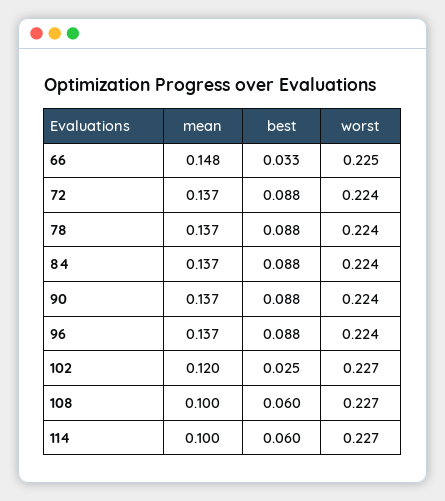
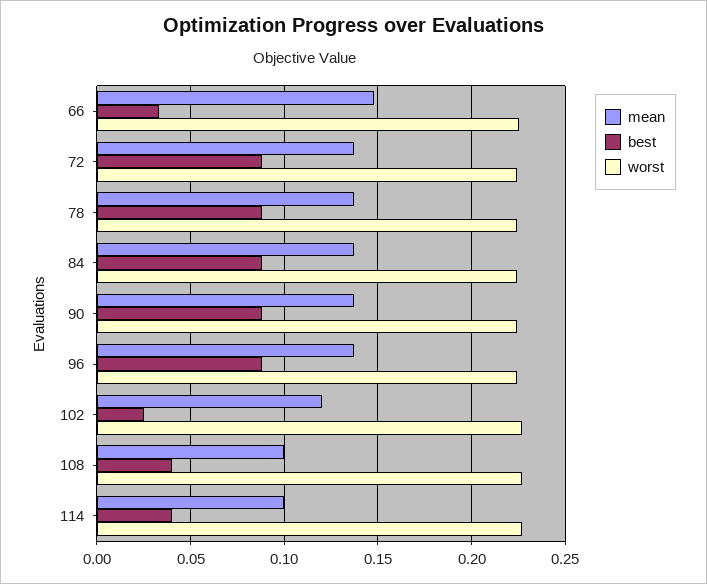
  {
    "mean": {
      "66": 0.148,
      "72": 0.137,
      "78": 0.137,
      "84": 0.137,
      "90": 0.137,
      "96": 0.137,
      "102": 0.12,
      "108": 0.1,
      "114": 0.1
    },
    "best": {
      "66": 0.033,
      "72": 0.088,
      "78": 0.088,
      "84": 0.088,
      "90": 0.088,
      "96": 0.088,
      "102": 0.025,
-     "108": 0.06,
+     "108": 0.04,
-     "114": 0.06
+     "114": 0.04
    },
    "worst": {
      "66": 0.225,
      "72": 0.224,
      "78": 0.224,
      "84": 0.224,
      "90": 0.224,
      "96": 0.224,
      "102": 0.227,
      "108": 0.227,
      "114": 0.227
    }
  }

